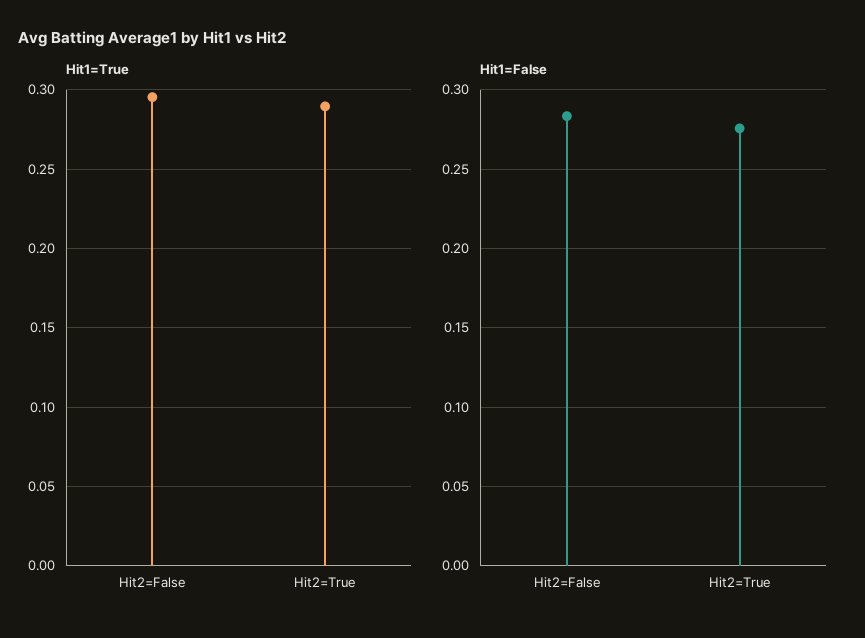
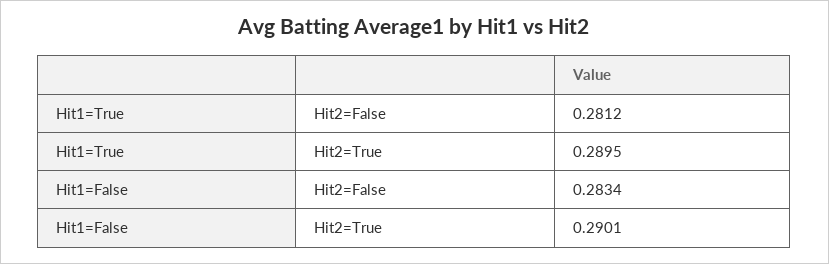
  {
    "Hit1=True": {
-     "Hit2=False": 0.295,
+     "Hit2=False": 0.2812,
      "Hit2=True": 0.2895
    },
    "Hit1=False": {
      "Hit2=False": 0.2834,
-     "Hit2=True": 0.275
+     "Hit2=True": 0.2901
    }
  }

